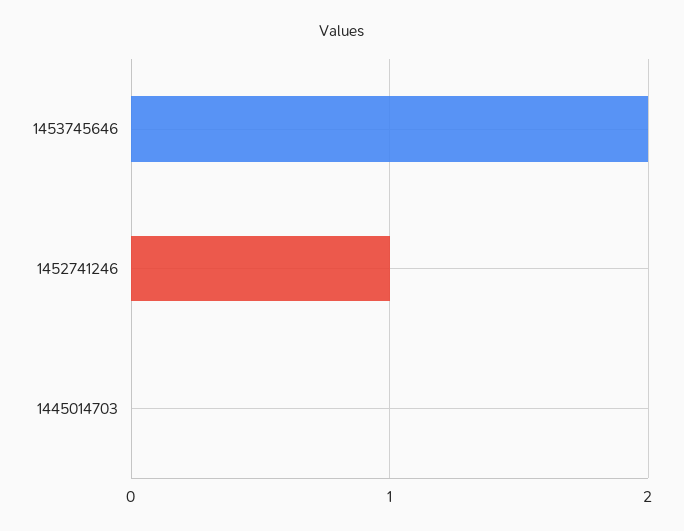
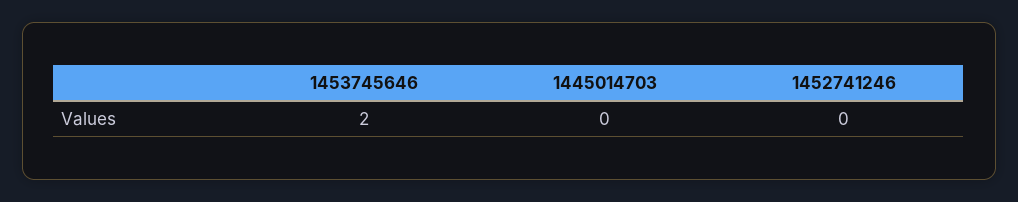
  {
    "1453745646": 2,
-   "1452741246": 1,
+   "1452741246": 0,
    "1445014703": 0
  }

